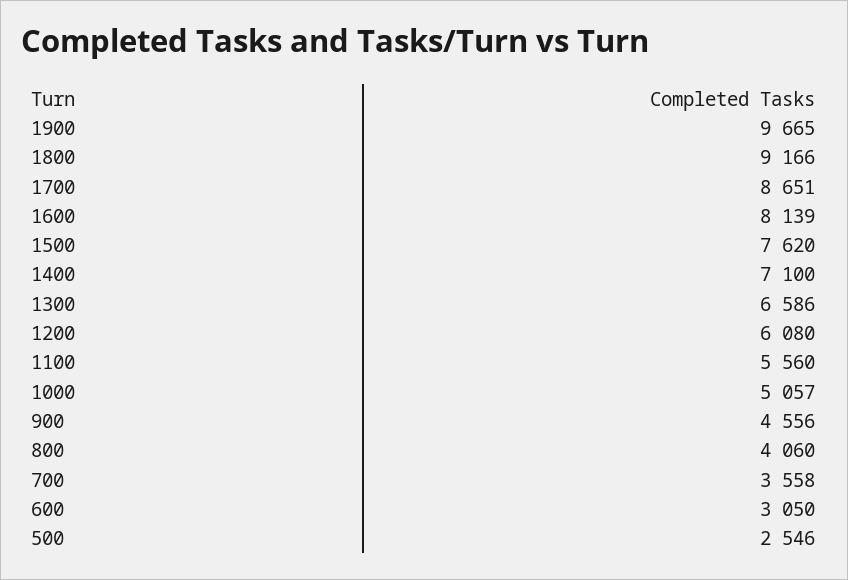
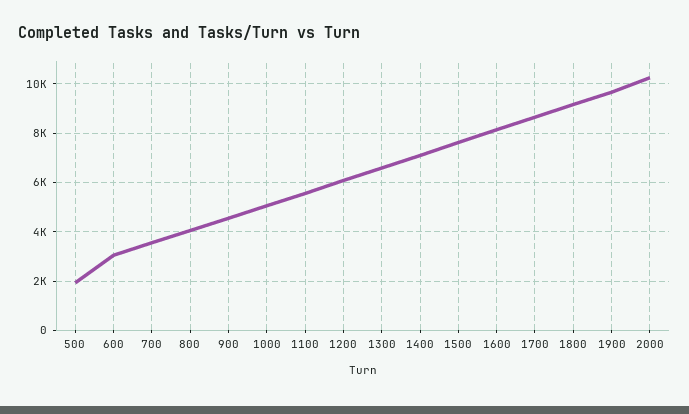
  {
    "1900": 9665,
    "1800": 9166,
    "1700": 8651,
    "1600": 8139,
    "1500": 7620,
    "1400": 7100,
    "1300": 6586,
    "1200": 6080,
    "1100": 5560,
    "1000": 5057,
    "900": 4556,
    "800": 4060,
    "700": 3558,
    "600": 3050,
-   "500": 2546
+   "500": 2000,
+   "2000": 10250
  }

